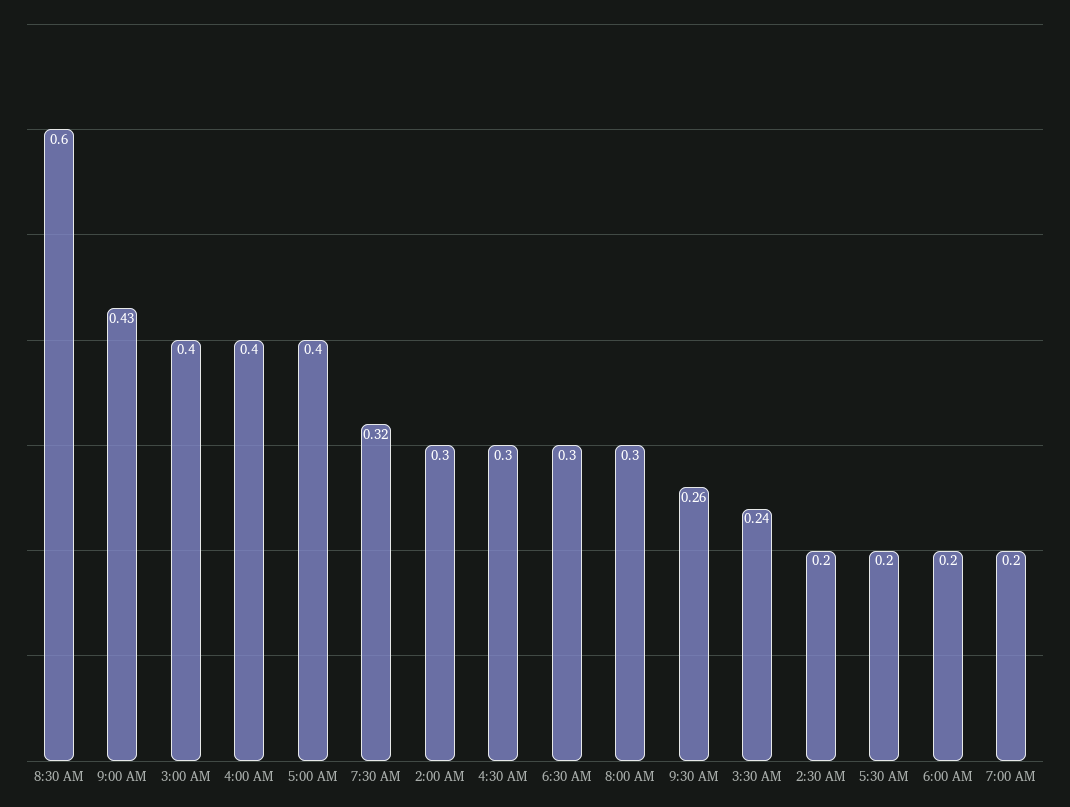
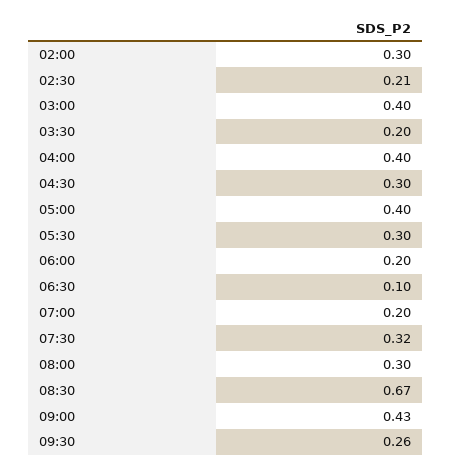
  {
-   "8:30 AM": 0.6,
+   "8:30 AM": 0.67,
    "9:00 AM": 0.43,
    "3:00 AM": 0.4,
    "4:00 AM": 0.4,
    "5:00 AM": 0.4,
    "7:30 AM": 0.32,
    "2:00 AM": 0.3,
    "4:30 AM": 0.3,
-   "6:30 AM": 0.3,
+   "6:30 AM": 0.1,
    "8:00 AM": 0.3,
    "9:30 AM": 0.26,
-   "3:30 AM": 0.24,
+   "3:30 AM": 0.2,
-   "2:30 AM": 0.2,
+   "2:30 AM": 0.21,
-   "5:30 AM": 0.2,
+   "5:30 AM": 0.3,
    "6:00 AM": 0.2,
    "7:00 AM": 0.2
  }

